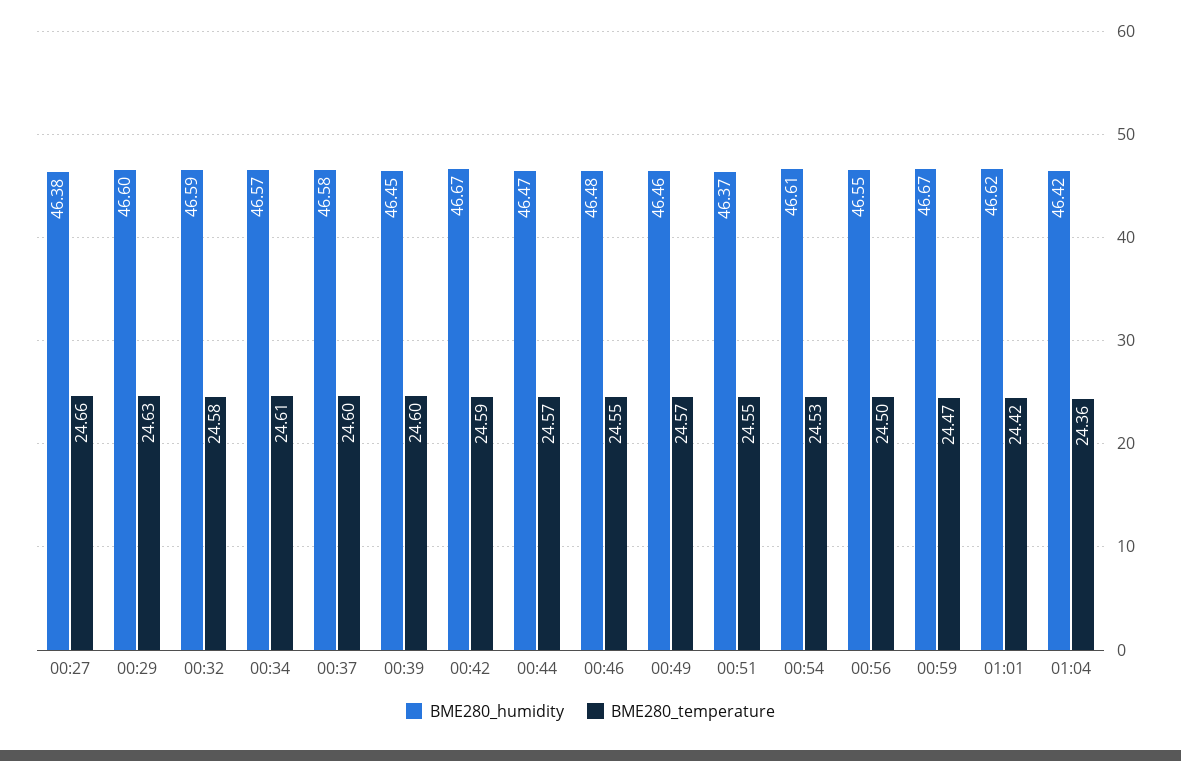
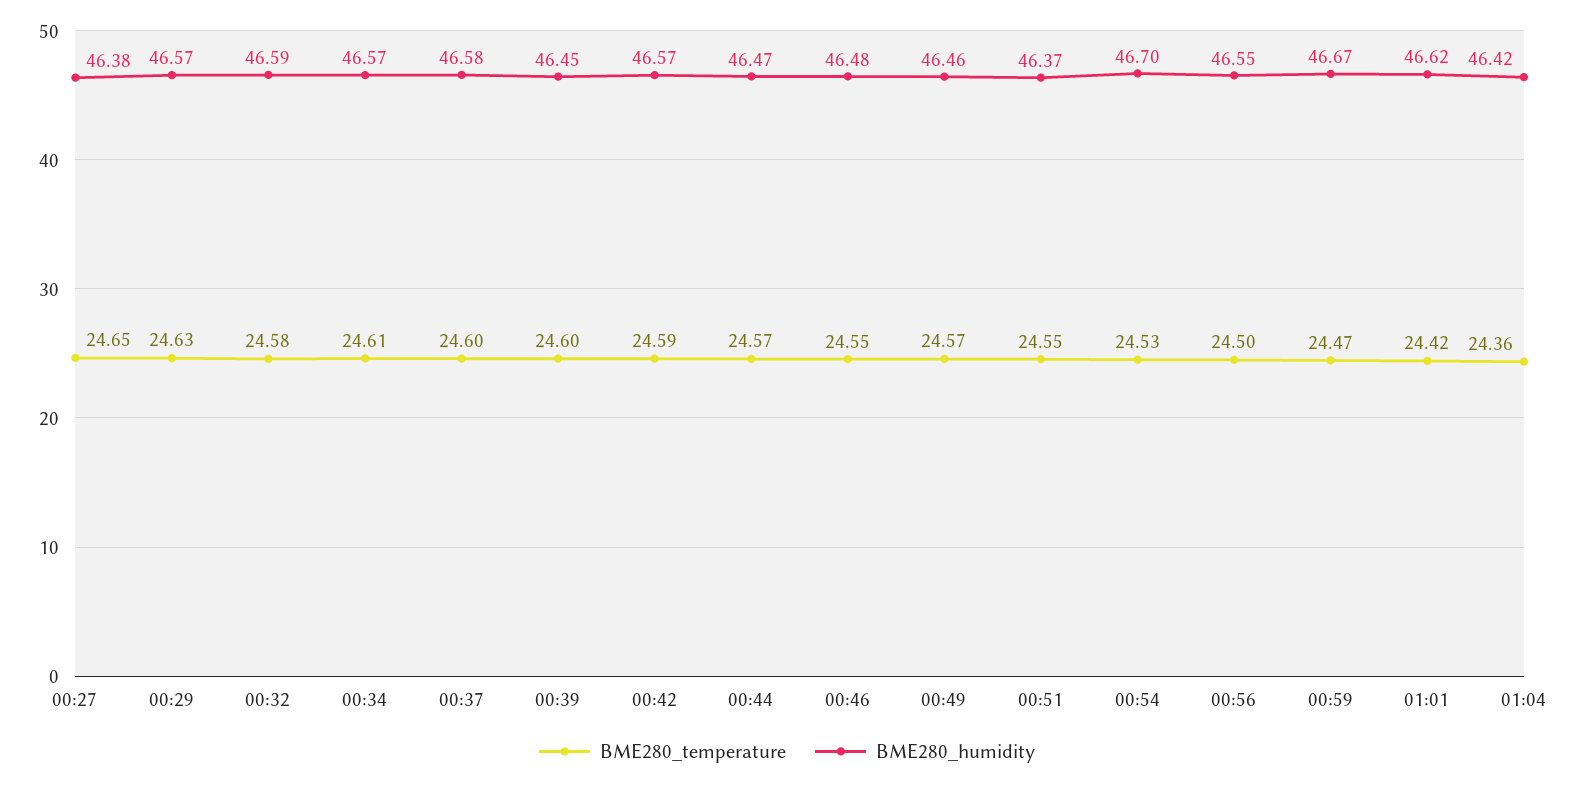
  {
    "BME280_humidity": {
      "00:27": 46.38,
-     "00:29": 46.6,
+     "00:29": 46.57,
      "00:32": 46.59,
      "00:34": 46.57,
      "00:37": 46.58,
      "00:39": 46.45,
-     "00:42": 46.67,
+     "00:42": 46.57,
      "00:44": 46.47,
      "00:46": 46.48,
      "00:49": 46.46,
      "00:51": 46.37,
-     "00:54": 46.61,
+     "00:54": 46.7,
      "00:56": 46.55,
      "00:59": 46.67,
      "01:01": 46.62,
      "01:04": 46.42
    },
    "BME280_temperature": {
-     "00:27": 24.66,
+     "00:27": 24.65,
      "00:29": 24.63,
      "00:32": 24.58,
      "00:34": 24.61,
      "00:37": 24.6,
      "00:39": 24.6,
      "00:42": 24.59,
      "00:44": 24.57,
      "00:46": 24.55,
      "00:49": 24.57,
      "00:51": 24.55,
      "00:54": 24.53,
      "00:56": 24.5,
      "00:59": 24.47,
      "01:01": 24.42,
      "01:04": 24.36
    }
  }

